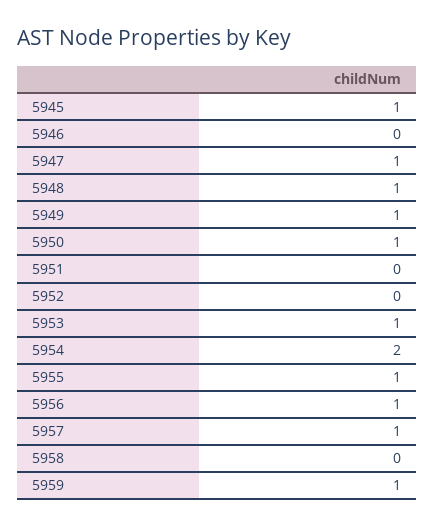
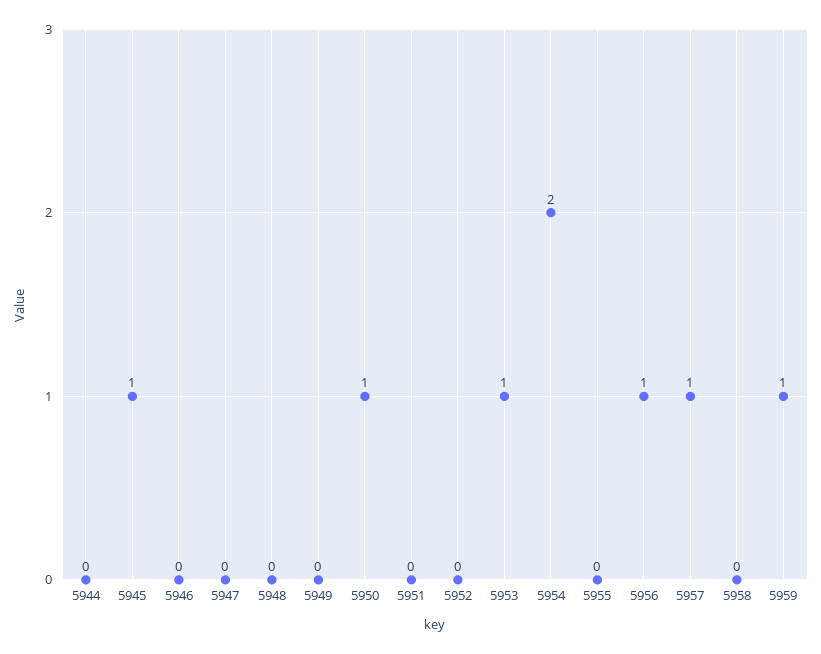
  {
    "5945": 1,
    "5946": 0,
-   "5947": 1,
+   "5947": 0,
-   "5948": 1,
+   "5948": 0,
-   "5949": 1,
+   "5949": 0,
    "5950": 1,
    "5951": 0,
    "5952": 0,
    "5953": 1,
    "5954": 2,
-   "5955": 1,
+   "5955": 0,
    "5956": 1,
    "5957": 1,
    "5958": 0,
-   "5959": 1
+   "5959": 1,
+   "5944": 0
  }

